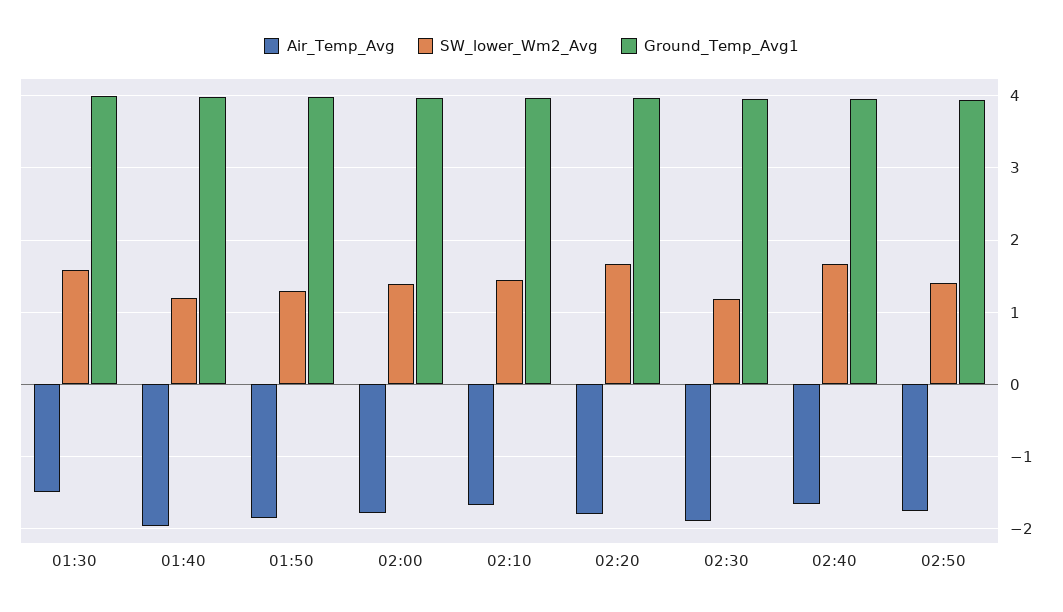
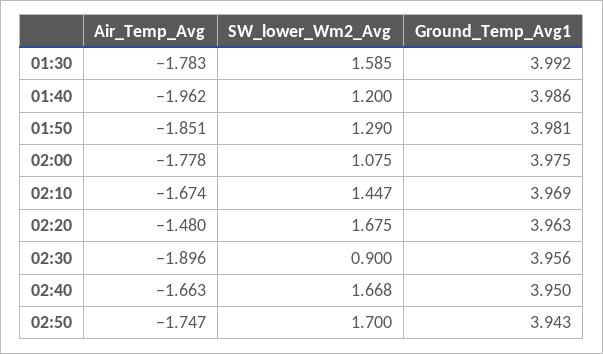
  {
    "Air_Temp_Avg": {
-     "01:30": -1.5,
+     "01:30": -1.783,
      "01:40": -1.962,
      "01:50": -1.851,
      "02:00": -1.778,
      "02:10": -1.674,
-     "02:20": -1.8,
+     "02:20": -1.48,
      "02:30": -1.896,
      "02:40": -1.663,
      "02:50": -1.747
    },
    "SW_lower_Wm2_Avg": {
      "01:30": 1.585,
      "01:40": 1.2,
      "01:50": 1.29,
-     "02:00": 1.4,
+     "02:00": 1.075,
      "02:10": 1.447,
      "02:20": 1.675,
-     "02:30": 1.2,
+     "02:30": 0.9,
      "02:40": 1.668,
-     "02:50": 1.4
+     "02:50": 1.7
    },
    "Ground_Temp_Avg1": {
      "01:30": 3.992,
      "01:40": 3.986,
      "01:50": 3.981,
      "02:00": 3.975,
      "02:10": 3.969,
      "02:20": 3.963,
      "02:30": 3.956,
      "02:40": 3.95,
      "02:50": 3.943
    }
  }

